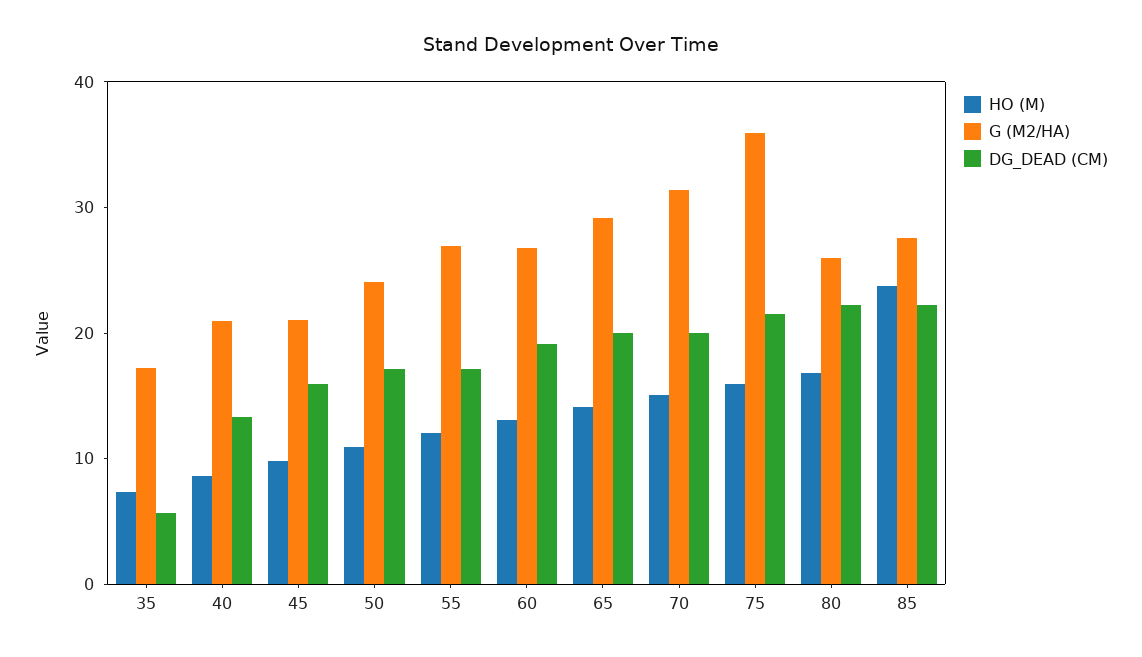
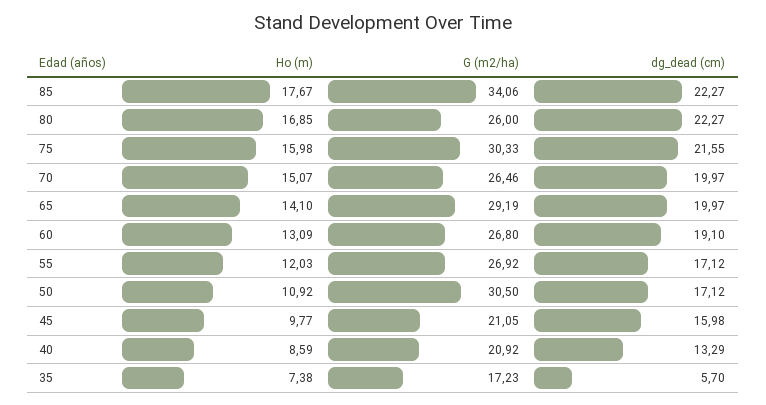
  {
    "HO (M)": {
      "35": 7.38,
      "40": 8.59,
      "45": 9.77,
      "50": 10.92,
      "55": 12.03,
      "60": 13.09,
      "65": 14.1,
      "70": 15.07,
      "75": 15.98,
      "80": 16.85,
-     "85": 24
+     "85": 17.67
    },
    "G (M2/HA)": {
      "35": 17.23,
      "40": 20.92,
      "45": 21.05,
-     "50": 24,
+     "50": 30.5,
      "55": 26.92,
      "60": 26.8,
      "65": 29.19,
-     "70": 32,
+     "70": 26.46,
-     "75": 36,
+     "75": 30.33,
      "80": 26,
-     "85": 28
+     "85": 34.06
    },
    "DG_DEAD (CM)": {
      "35": 5.7,
      "40": 13.29,
      "45": 15.98,
      "50": 17.12,
      "55": 17.12,
      "60": 19.1,
      "65": 19.97,
      "70": 19.97,
      "75": 21.55,
      "80": 22.27,
      "85": 22.27
    }
  }

